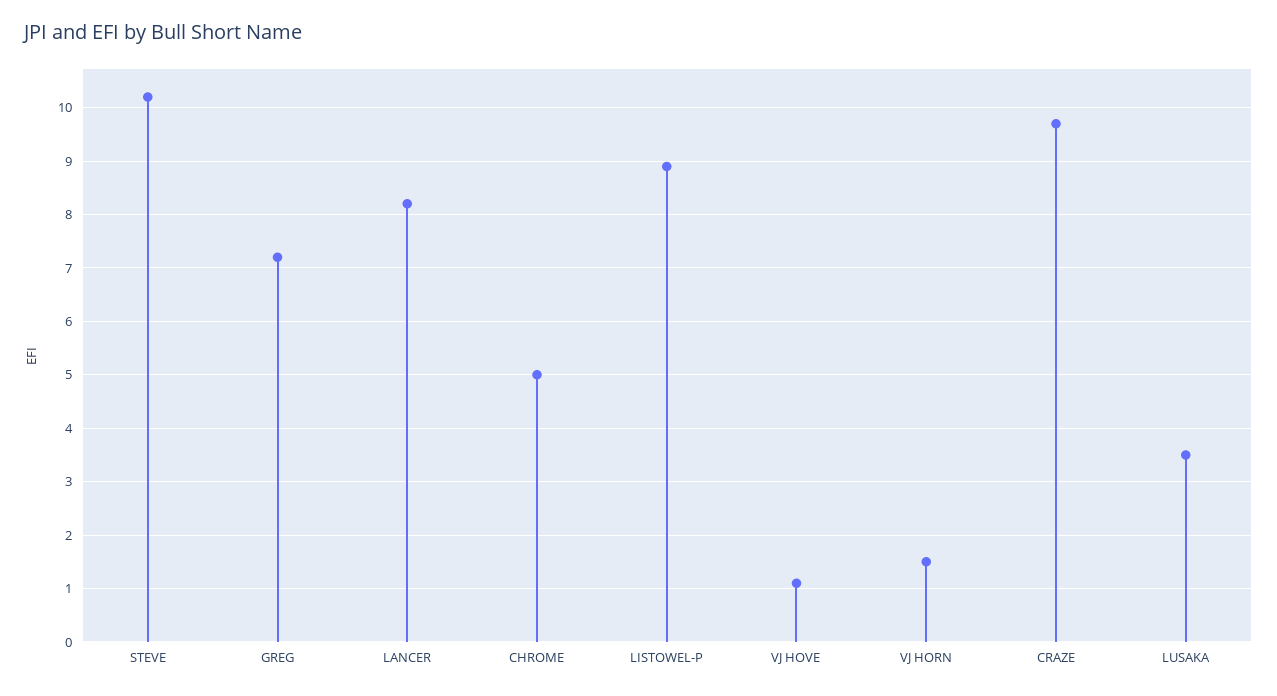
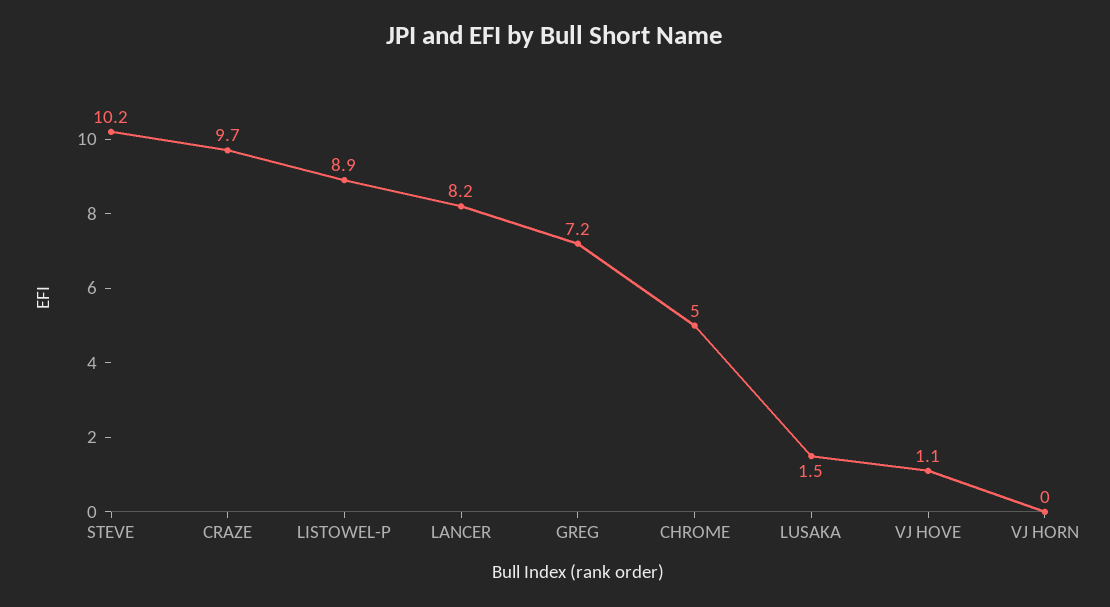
  {
    "STEVE": 10.2,
    "GREG": 7.2,
    "LANCER": 8.2,
    "CHROME": 5,
    "LISTOWEL-P": 8.9,
    "VJ HOVE": 1.1,
-   "VJ HORN": 1.5,
+   "VJ HORN": 0,
    "CRAZE": 9.7,
-   "LUSAKA": 3.5
+   "LUSAKA": 1.5
  }

